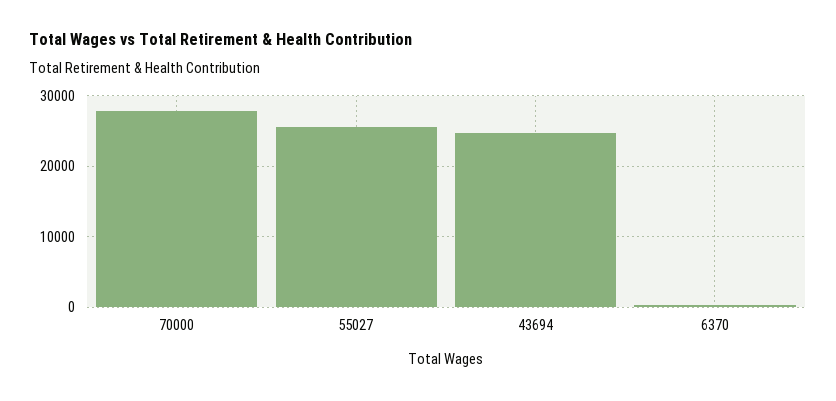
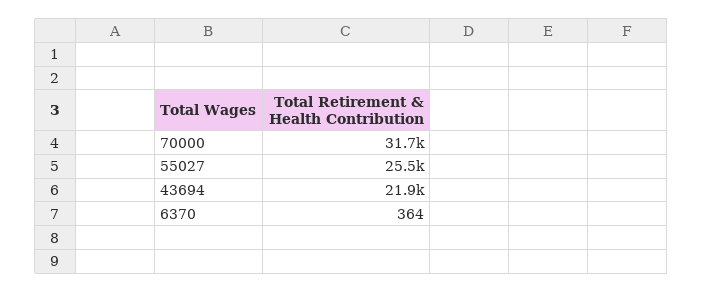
  {
-   "70000": 28000,
+   "70000": 31700,
    "55027": 25500,
-   "43694": 25000,
+   "43694": 21900,
    "6370": 364
  }

